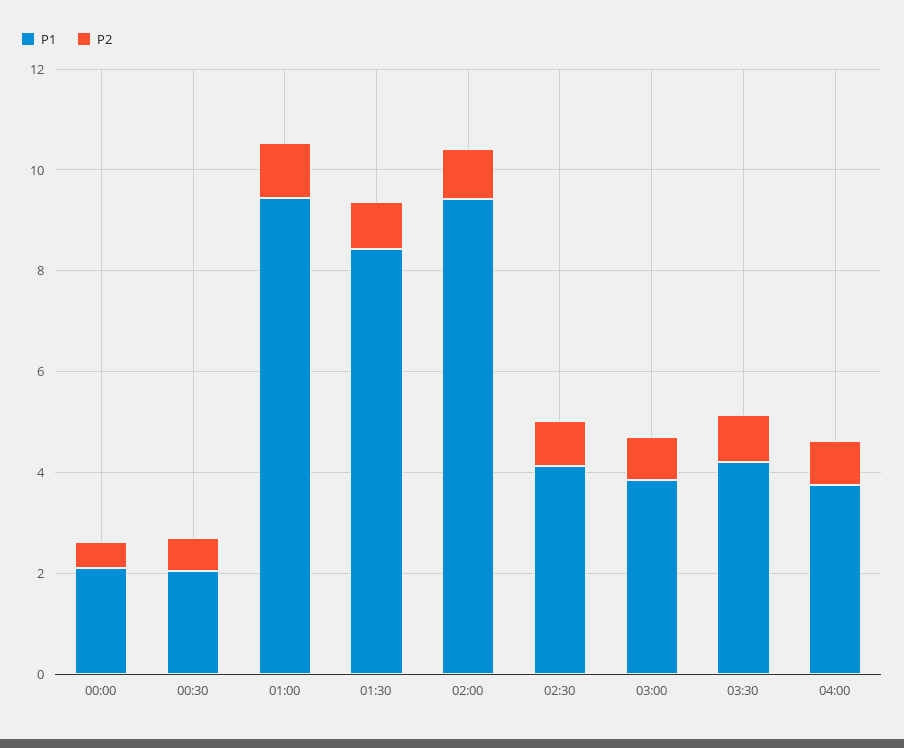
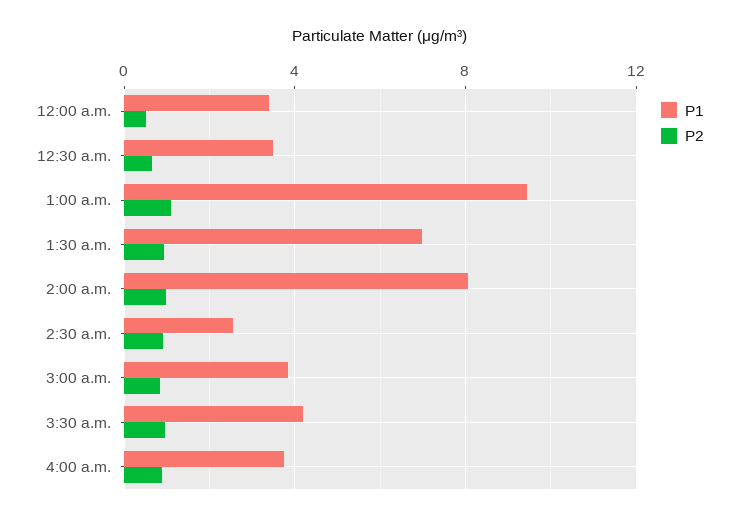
  {
    "P1": {
-     "00:00": 2,
+     "00:00": 3.5,
-     "00:30": 2,
+     "00:30": 3.5,
      "01:00": 9.5,
-     "01:30": 8.5,
+     "01:30": 7,
-     "02:00": 9.5,
+     "02:00": 8,
-     "02:30": 4,
+     "02:30": 2.5,
      "03:00": 4,
      "03:30": 4,
      "04:00": 4
    },
    "P2": {
      "00:00": 0.5,
      "00:30": 0.5,
      "01:00": 1,
      "01:30": 1,
      "02:00": 1,
      "02:30": 1,
      "03:00": 1,
      "03:30": 1,
      "04:00": 1
    }
  }

